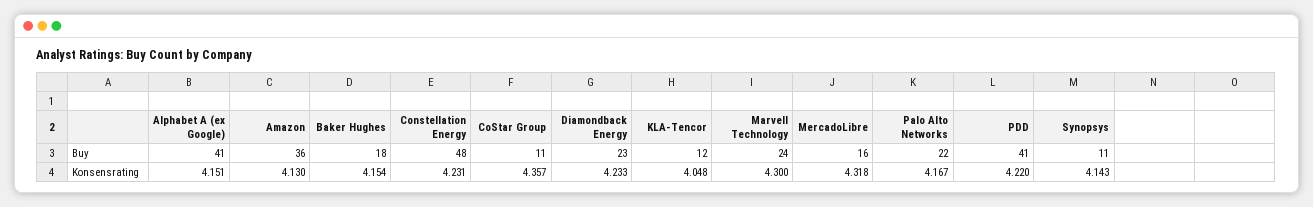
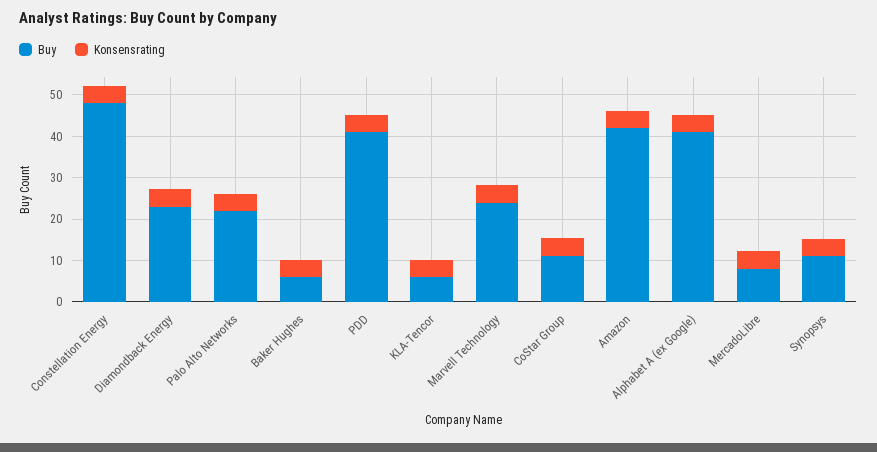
  {
    "Buy": {
      "Alphabet A (ex Google)": 41,
-     "Amazon": 36,
+     "Amazon": 42,
-     "Baker Hughes": 18,
+     "Baker Hughes": 6,
      "Constellation Energy": 48,
      "CoStar Group": 11,
      "Diamondback Energy": 23,
-     "KLA-Tencor": 12,
+     "KLA-Tencor": 6,
      "Marvell Technology": 24,
-     "MercadoLibre": 16,
+     "MercadoLibre": 8,
      "Palo Alto Networks": 22,
      "PDD": 41,
      "Synopsys": 11
    },
    "Konsensrating": {
      "Alphabet A (ex Google)": 4.151,
      "Amazon": 4.13,
      "Baker Hughes": 4.154,
      "Constellation Energy": 4.231,
      "CoStar Group": 4.357,
      "Diamondback Energy": 4.233,
      "KLA-Tencor": 4.048,
      "Marvell Technology": 4.3,
      "MercadoLibre": 4.318,
      "Palo Alto Networks": 4.167,
      "PDD": 4.22,
      "Synopsys": 4.143
    }
  }

